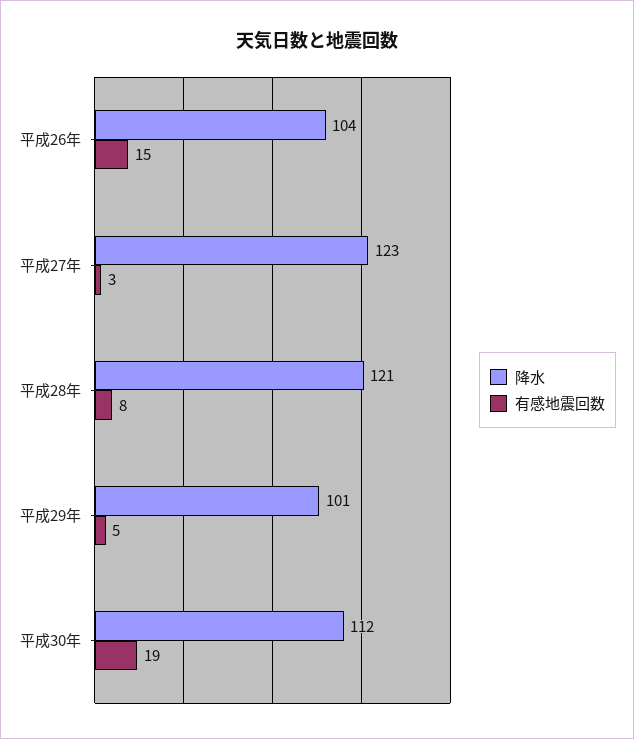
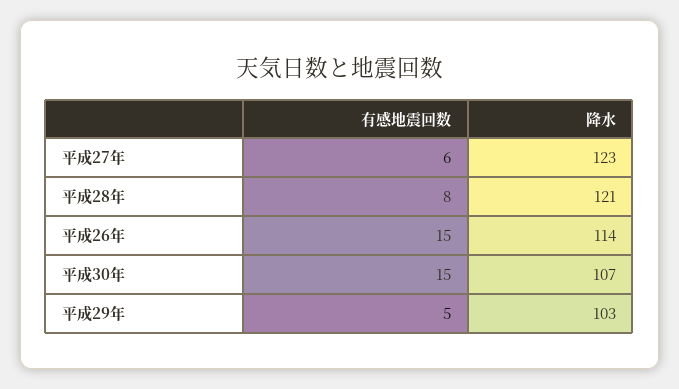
  {
    "降水": {
-     "平成26年": 104,
+     "平成26年": 114,
      "平成27年": 123,
      "平成28年": 121,
-     "平成29年": 101,
+     "平成29年": 103,
-     "平成30年": 112
+     "平成30年": 107
    },
    "有感地震回数": {
      "平成26年": 15,
-     "平成27年": 3,
+     "平成27年": 6,
      "平成28年": 8,
      "平成29年": 5,
-     "平成30年": 19
+     "平成30年": 15
    }
  }

